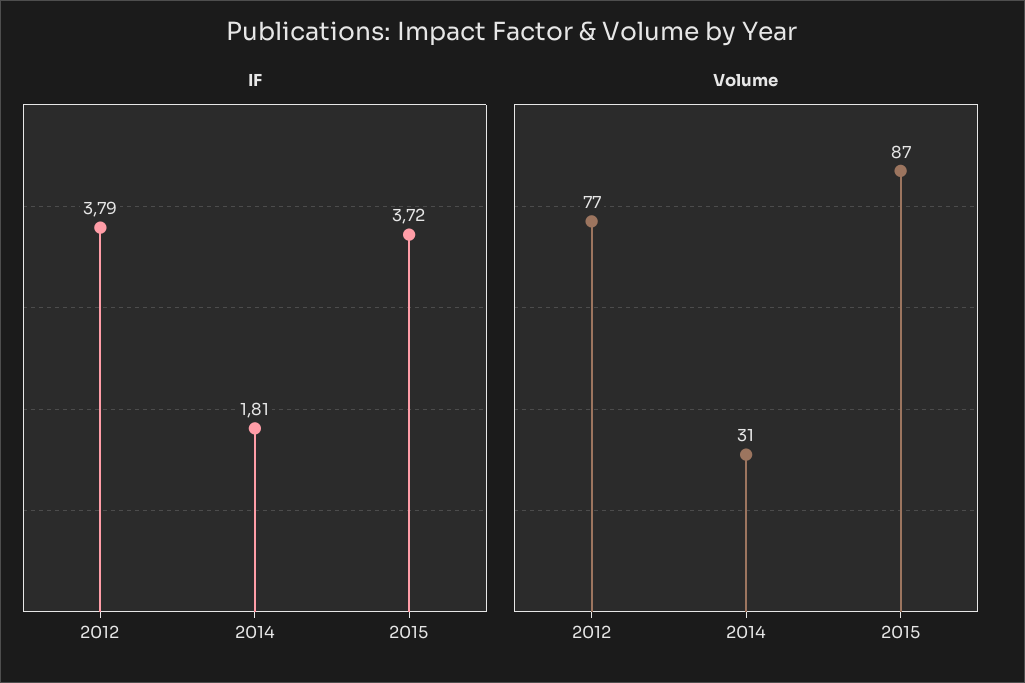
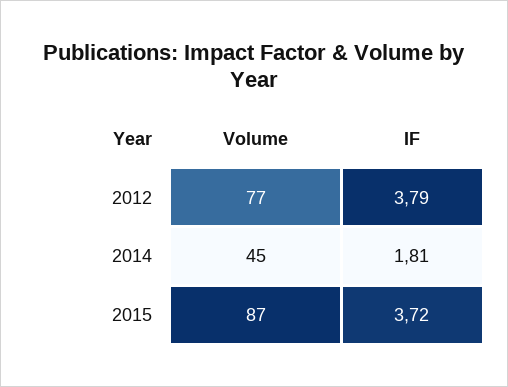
  {
    "IF": {
      "2012": 3.79,
      "2014": 1.81,
      "2015": 3.72
    },
    "Volume": {
      "2012": 77,
-     "2014": 31,
+     "2014": 45,
      "2015": 87
    }
  }

